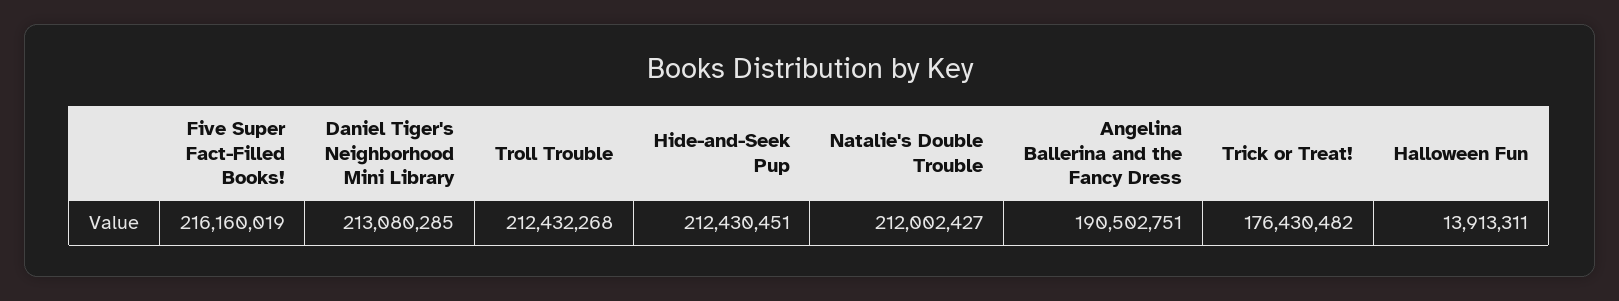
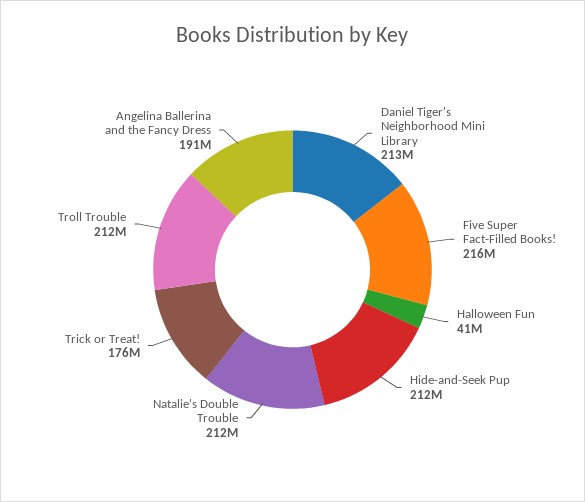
  {
    "Five Super Fact-Filled Books!": 216160019,
    "Daniel Tiger's Neighborhood Mini Library": 213080285,
    "Troll Trouble": 212432268,
    "Hide-and-Seek Pup": 212430451,
    "Natalie's Double Trouble": 212002427,
    "Angelina Ballerina and the Fancy Dress": 190502751,
    "Trick or Treat!": 176430482,
-   "Halloween Fun": 13913311
+   "Halloween Fun": 41000000
  }

